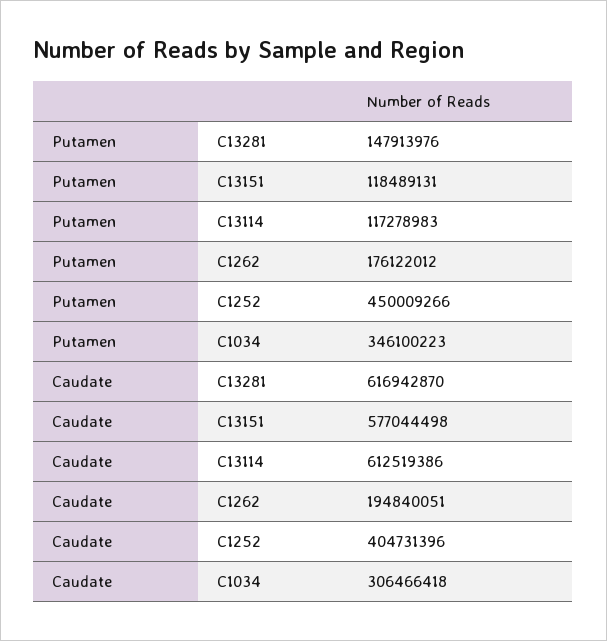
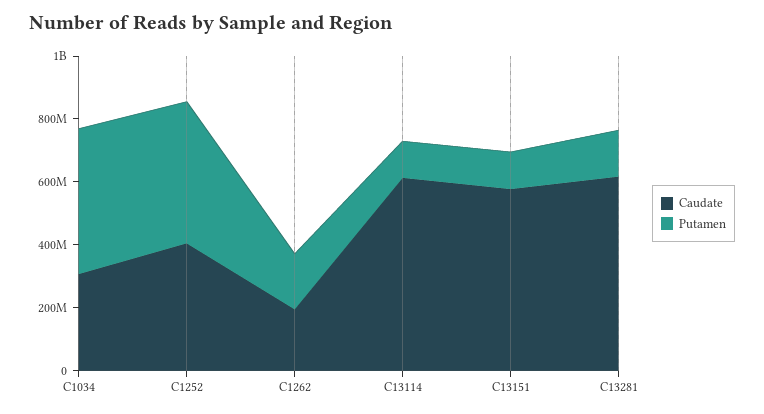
  {
    "Putamen": {
      "C13281": 147913976,
      "C13151": 118489131,
      "C13114": 117278983,
      "C1262": 176122012,
      "C1252": 450009266,
-     "C1034": 346100223
+     "C1034": 450000000
    },
    "Caudate": {
      "C13281": 616942870,
      "C13151": 577044498,
      "C13114": 612519386,
      "C1262": 194840051,
      "C1252": 404731396,
      "C1034": 306466418
    }
  }

